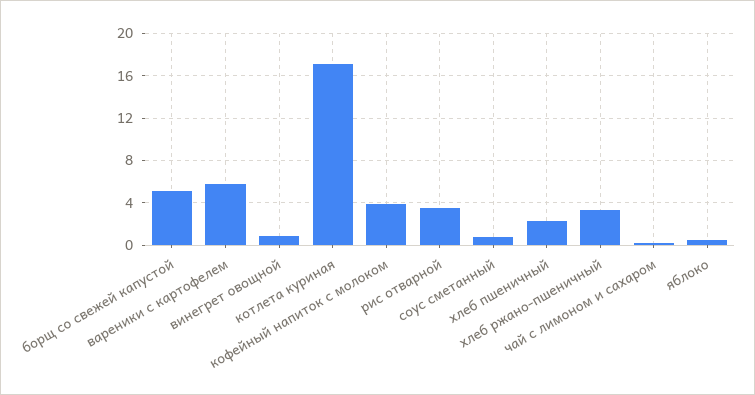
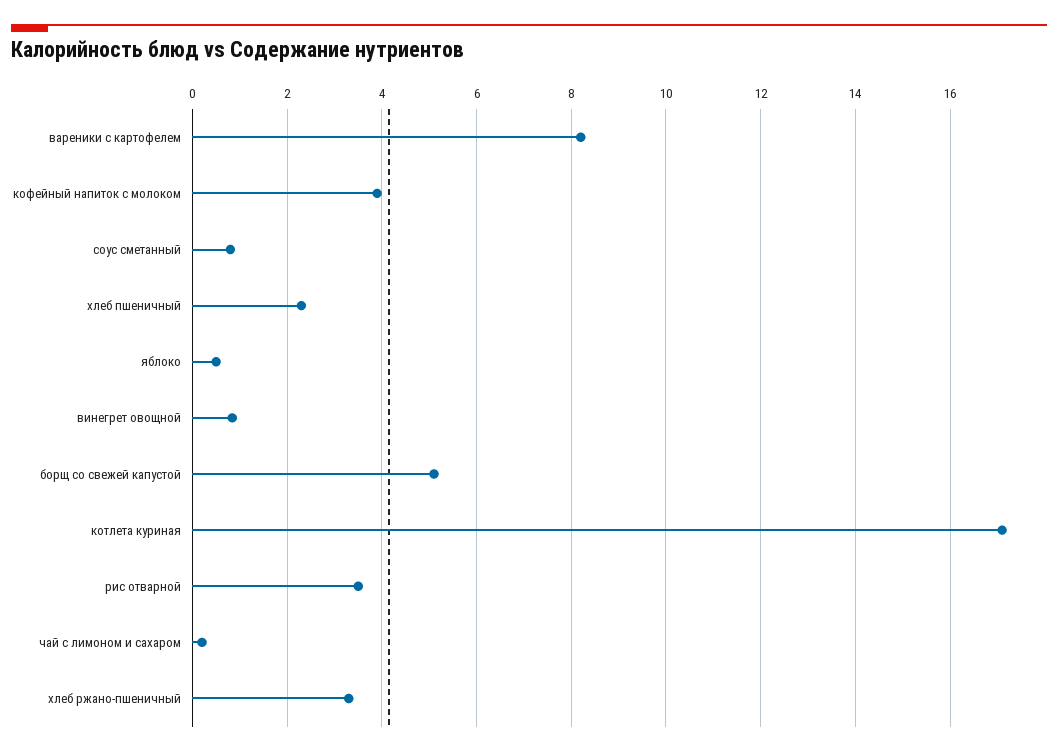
  {
    "борщ со свежей капустой": 5.2,
-   "вареники с картофелем": 6,
+   "вареники с картофелем": 8.2,
    "винегрет овощной": 0.8,
    "котлета куриная": 17.2,
    "кофейный напиток с молоком": 4,
    "рис отварной": 3.6,
    "соус сметанный": 0.8,
    "хлеб пшеничный": 2.4,
    "хлеб ржано-пшеничный": 3.4,
    "чай с лимоном и сахаром": 0.2,
    "яблоко": 0.6
  }

